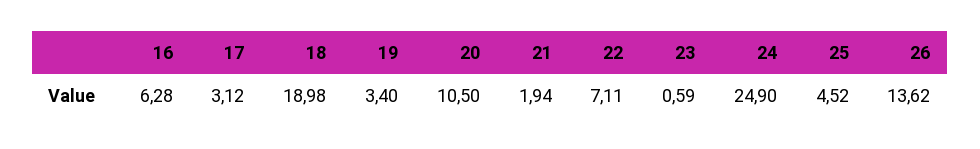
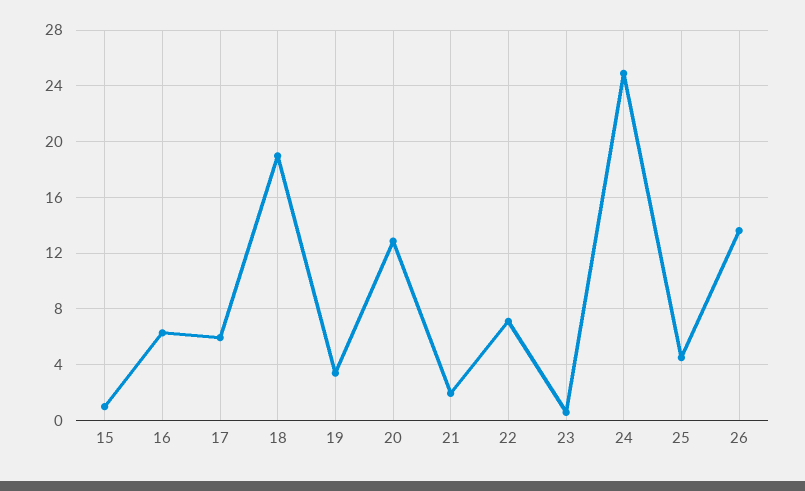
  {
    "16": 6.28,
-   "17": 3.12,
+   "17": 6,
    "18": 18.98,
    "19": 3.4,
-   "20": 10.5,
+   "20": 13,
    "21": 1.94,
    "22": 7.11,
    "23": 0.59,
    "24": 24.9,
    "25": 4.52,
-   "26": 13.62
+   "26": 13.62,
+   "15": 1
  }

